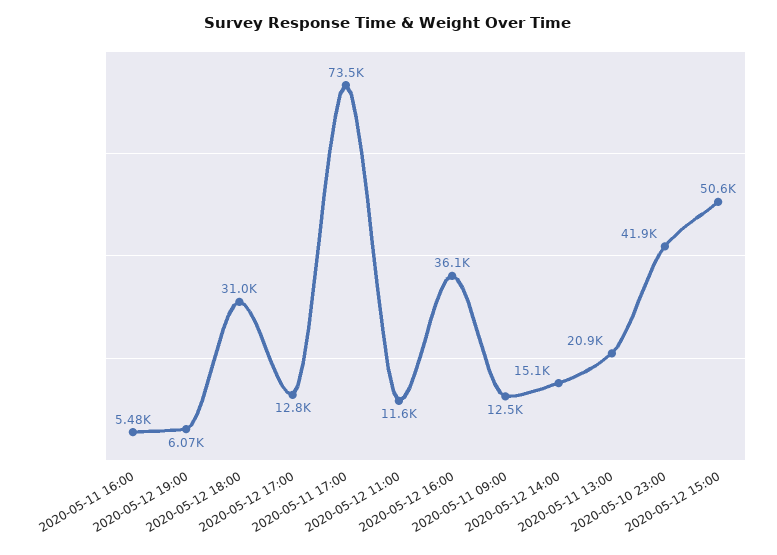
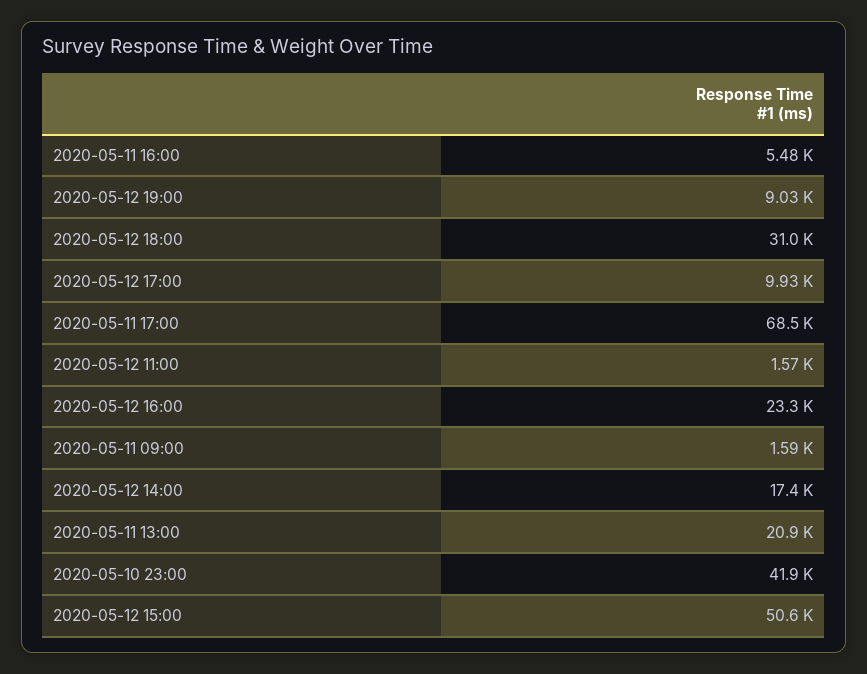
  {
    "2020-05-11 16:00": 5480,
-   "2020-05-12 19:00": 6070,
+   "2020-05-12 19:00": 9030,
    "2020-05-12 18:00": 31000,
-   "2020-05-12 17:00": 12800,
+   "2020-05-12 17:00": 9930,
-   "2020-05-11 17:00": 73500,
+   "2020-05-11 17:00": 68500,
-   "2020-05-12 11:00": 11600,
+   "2020-05-12 11:00": 1570,
-   "2020-05-12 16:00": 36100,
+   "2020-05-12 16:00": 23300,
-   "2020-05-11 09:00": 12500,
+   "2020-05-11 09:00": 1590,
-   "2020-05-12 14:00": 15100,
+   "2020-05-12 14:00": 17400,
    "2020-05-11 13:00": 20900,
    "2020-05-10 23:00": 41900,
    "2020-05-12 15:00": 50600
  }

